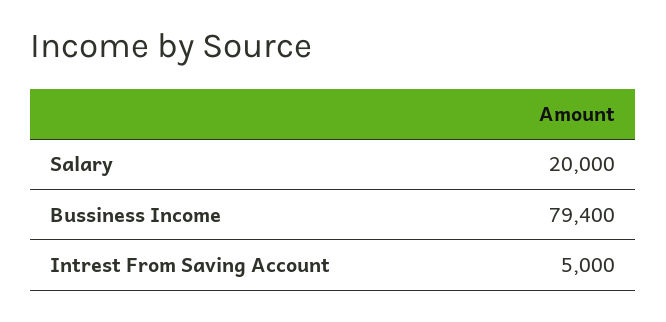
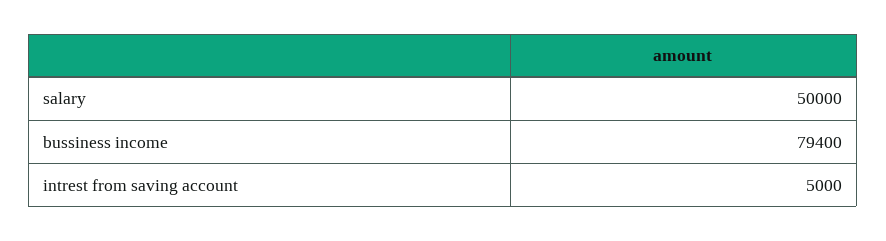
  {
-   "Salary": 20000,
+   "Salary": 50000,
    "Bussiness Income": 79400,
    "Intrest From Saving Account": 5000
  }

